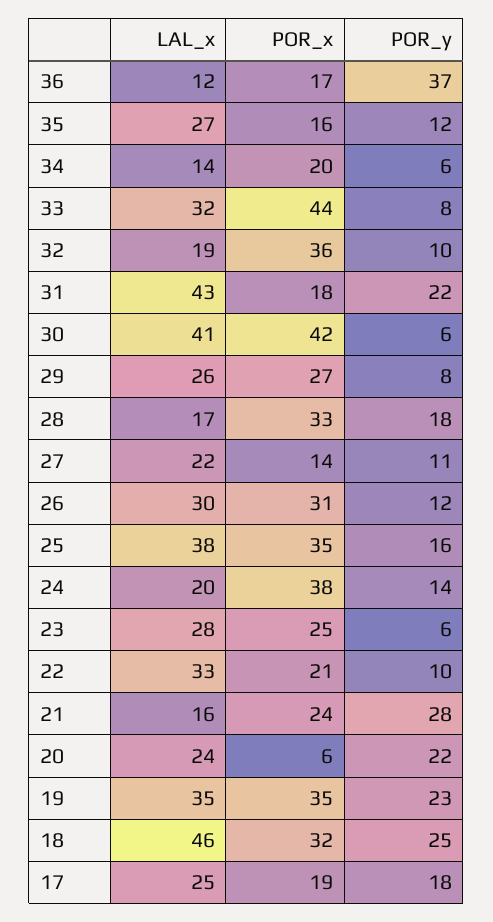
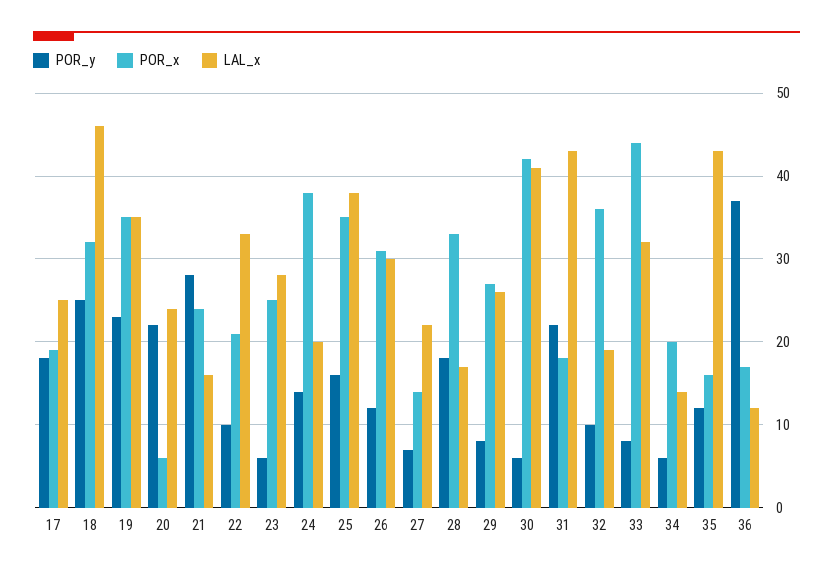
  {
    "LAL_x": {
      "36": 12,
-     "35": 27,
+     "35": 43,
      "34": 14,
      "33": 32,
      "32": 19,
      "31": 43,
      "30": 41,
      "29": 26,
      "28": 17,
      "27": 22,
      "26": 30,
      "25": 38,
      "24": 20,
      "23": 28,
      "22": 33,
      "21": 16,
      "20": 24,
      "19": 35,
      "18": 46,
      "17": 25
    },
    "POR_x": {
      "36": 17,
      "35": 16,
      "34": 20,
      "33": 44,
      "32": 36,
      "31": 18,
      "30": 42,
      "29": 27,
      "28": 33,
      "27": 14,
      "26": 31,
      "25": 35,
      "24": 38,
      "23": 25,
      "22": 21,
      "21": 24,
      "20": 6,
      "19": 35,
      "18": 32,
      "17": 19
    },
    "POR_y": {
      "36": 37,
      "35": 12,
      "34": 6,
      "33": 8,
      "32": 10,
      "31": 22,
      "30": 6,
      "29": 8,
      "28": 18,
-     "27": 11,
+     "27": 7,
      "26": 12,
      "25": 16,
      "24": 14,
      "23": 6,
      "22": 10,
      "21": 28,
      "20": 22,
      "19": 23,
      "18": 25,
      "17": 18
    }
  }

